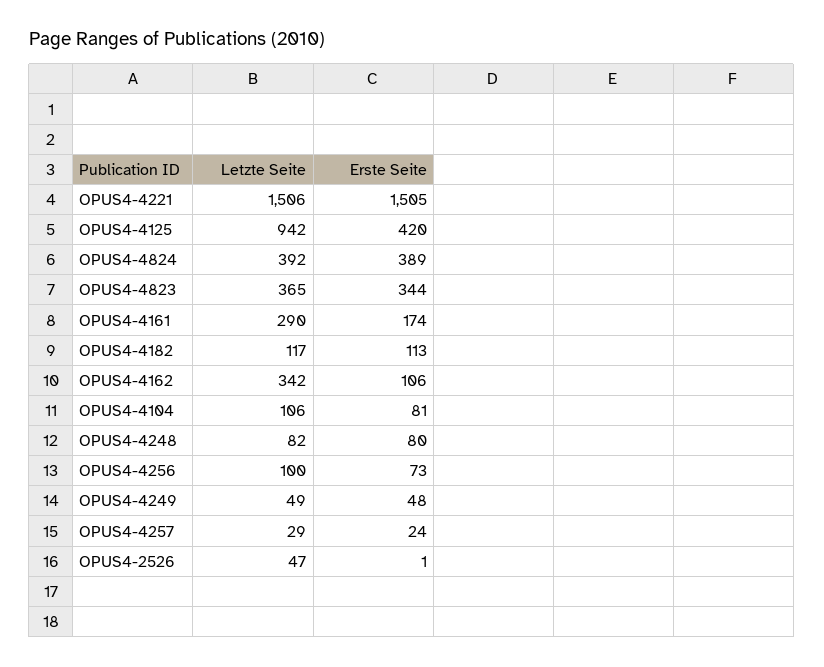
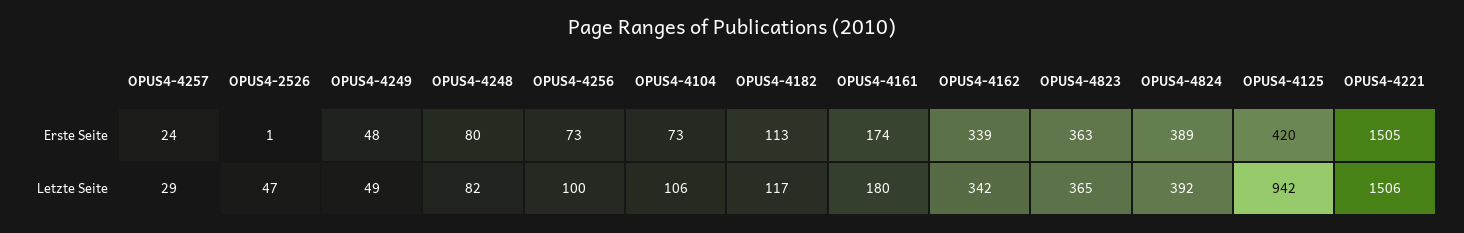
  {
    "Letzte Seite": {
      "OPUS4-4221": 1506,
      "OPUS4-4125": 942,
      "OPUS4-4824": 392,
      "OPUS4-4823": 365,
-     "OPUS4-4161": 290,
+     "OPUS4-4161": 180,
      "OPUS4-4182": 117,
      "OPUS4-4162": 342,
      "OPUS4-4104": 106,
      "OPUS4-4248": 82,
      "OPUS4-4256": 100,
      "OPUS4-4249": 49,
      "OPUS4-4257": 29,
      "OPUS4-2526": 47
    },
    "Erste Seite": {
      "OPUS4-4221": 1505,
      "OPUS4-4125": 420,
      "OPUS4-4824": 389,
-     "OPUS4-4823": 344,
+     "OPUS4-4823": 363,
      "OPUS4-4161": 174,
      "OPUS4-4182": 113,
-     "OPUS4-4162": 106,
+     "OPUS4-4162": 339,
-     "OPUS4-4104": 81,
+     "OPUS4-4104": 73,
      "OPUS4-4248": 80,
      "OPUS4-4256": 73,
      "OPUS4-4249": 48,
      "OPUS4-4257": 24,
      "OPUS4-2526": 1
    }
  }

